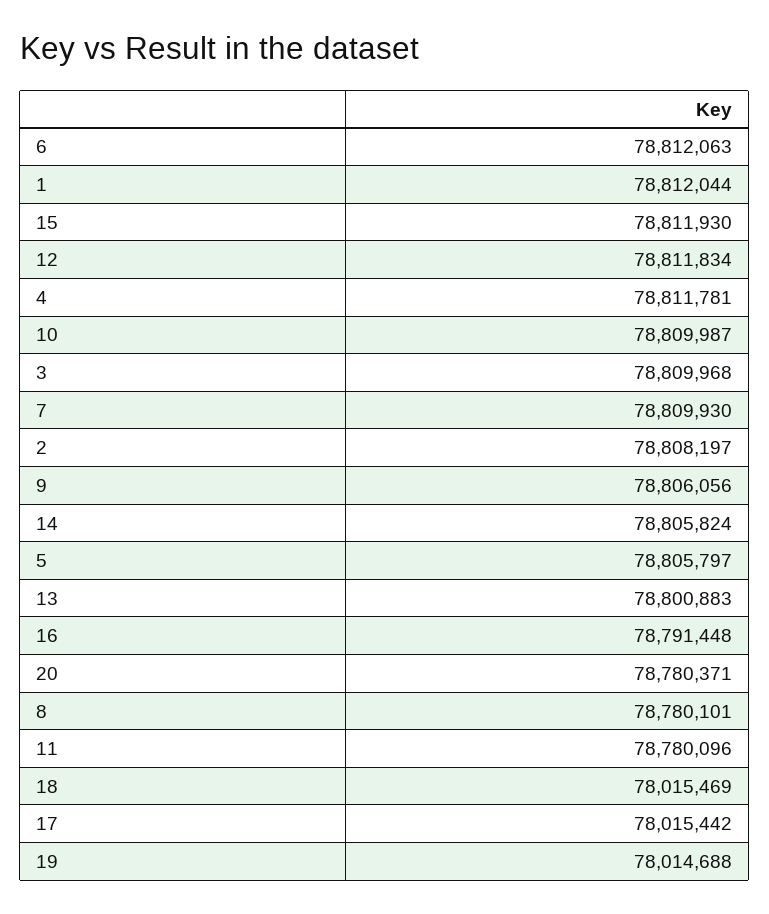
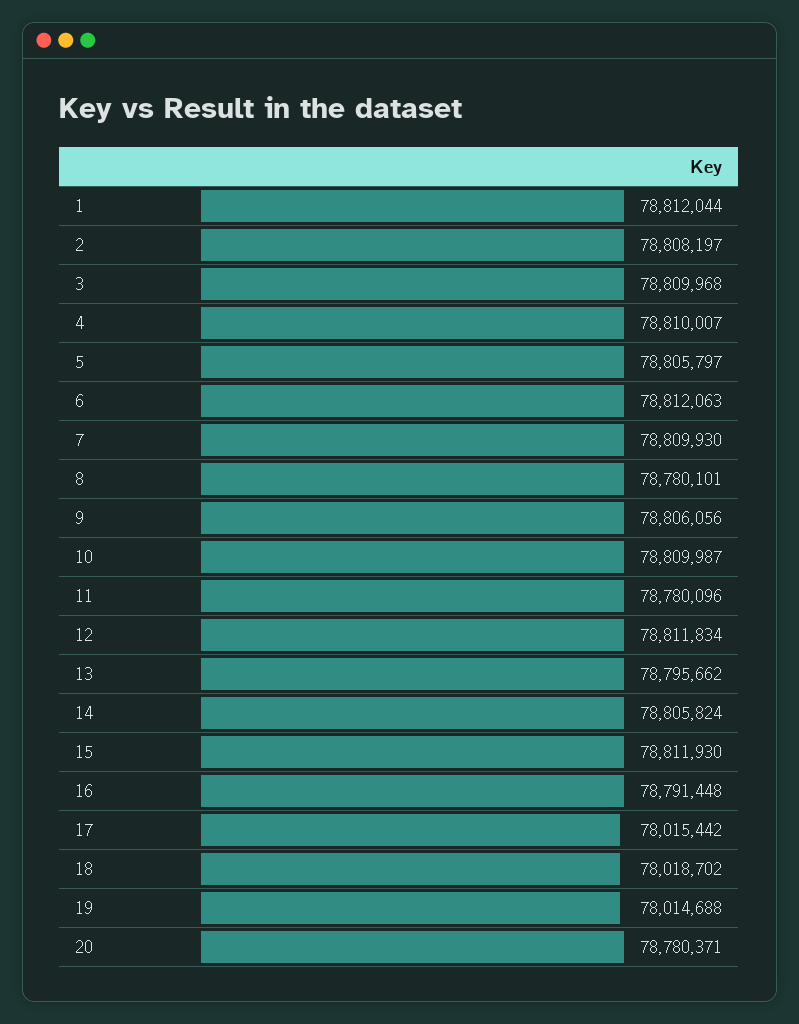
  {
    "6": 78812063,
    "1": 78812044,
    "15": 78811930,
    "12": 78811834,
-   "4": 78811781,
+   "4": 78810007,
    "10": 78809987,
    "3": 78809968,
    "7": 78809930,
    "2": 78808197,
    "9": 78806056,
    "14": 78805824,
    "5": 78805797,
-   "13": 78800883,
+   "13": 78795662,
    "16": 78791448,
    "20": 78780371,
    "8": 78780101,
    "11": 78780096,
-   "18": 78015469,
+   "18": 78018702,
    "17": 78015442,
    "19": 78014688
  }

